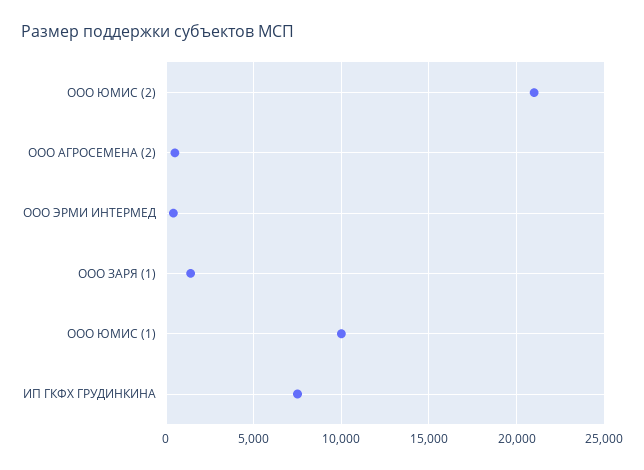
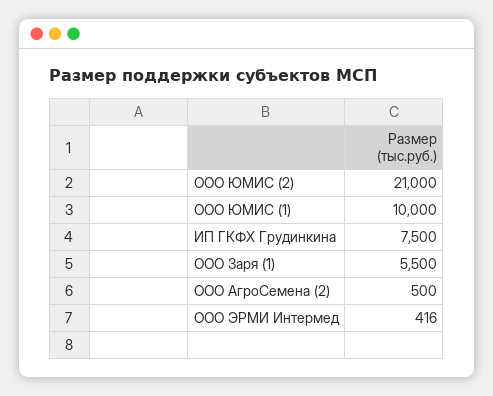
  {
    "ООО ЮМИС (2)": 21000,
    "ООО АГРОСЕМЕНА (2)": 500,
    "ООО ЭРМИ ИНТЕРМЕД": 416,
-   "ООО ЗАРЯ (1)": 1500,
+   "ООО ЗАРЯ (1)": 5500,
    "ООО ЮМИС (1)": 10000,
    "ИП ГКФХ ГРУДИНКИНА": 7500
  }

